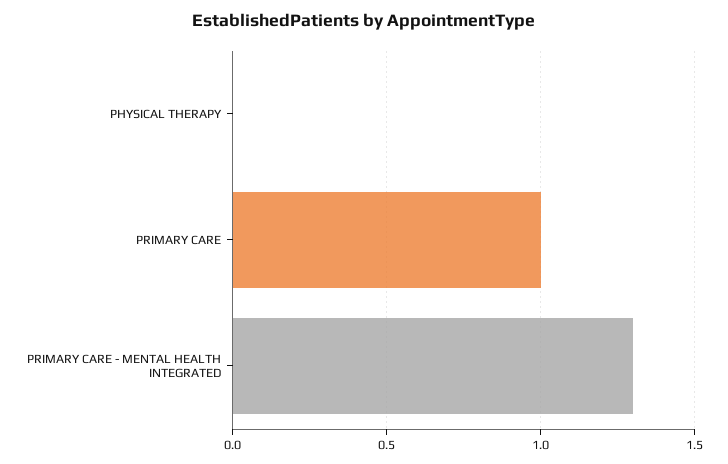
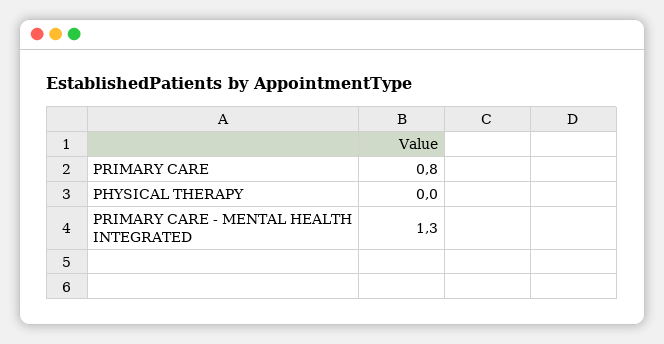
  {
    "PHYSICAL THERAPY": 0,
-   "PRIMARY CARE": 1,
+   "PRIMARY CARE": 0.8,
    "PRIMARY CARE - MENTAL HEALTH INTEGRATED": 1.3
  }

